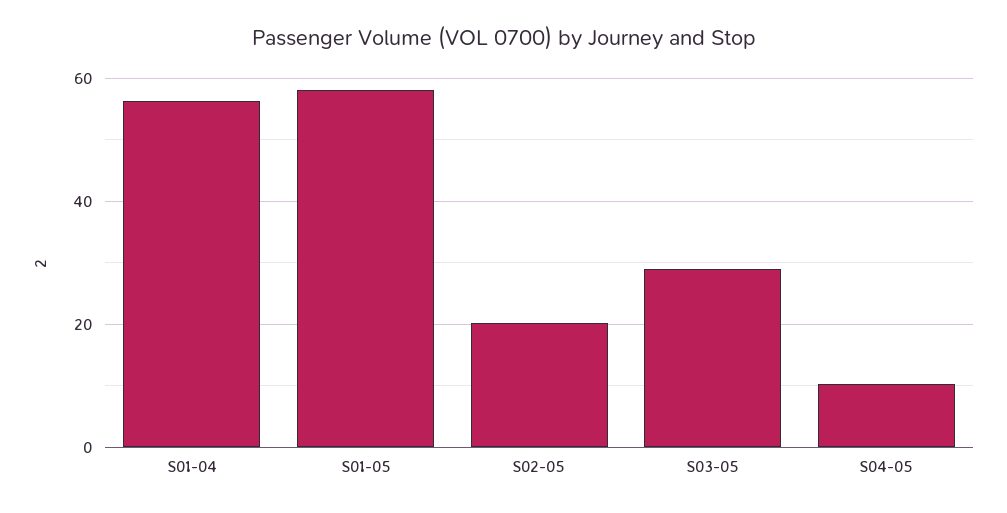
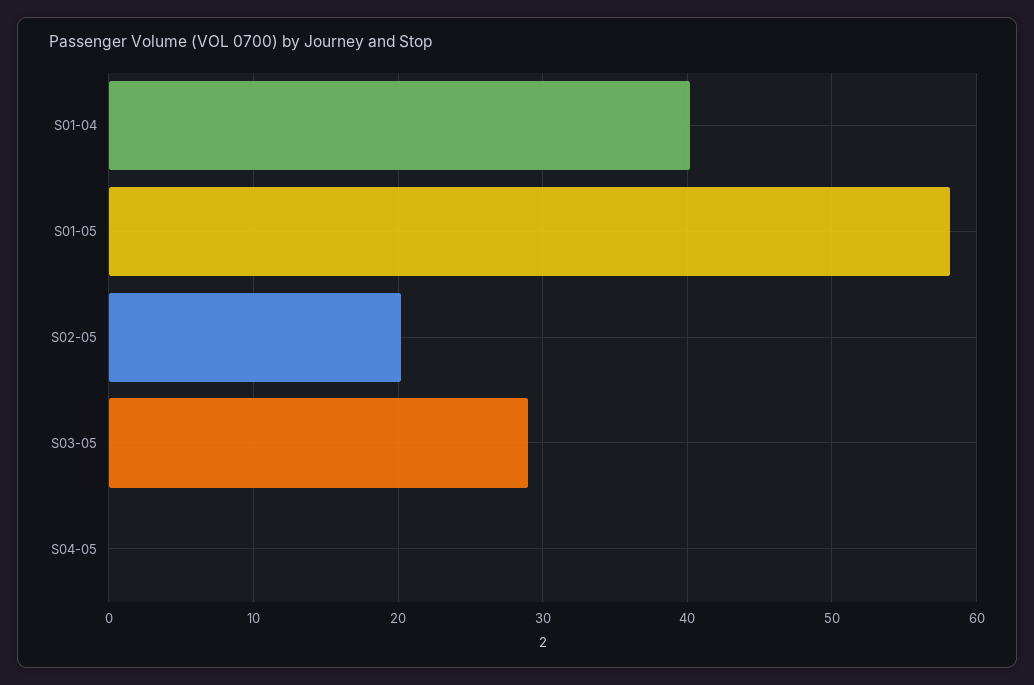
  {
-   "S01-04": 56,
+   "S01-04": 40,
    "S01-05": 58,
    "S02-05": 20,
    "S03-05": 29,
-   "S04-05": 10
+   "S04-05": 0
  }

